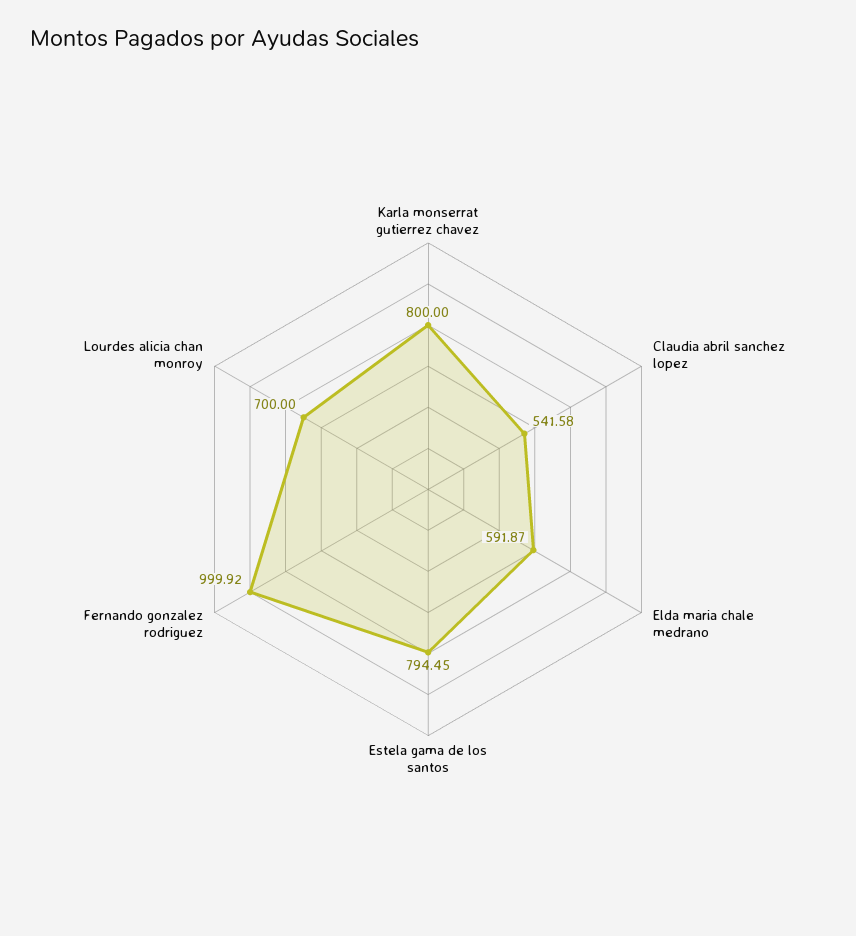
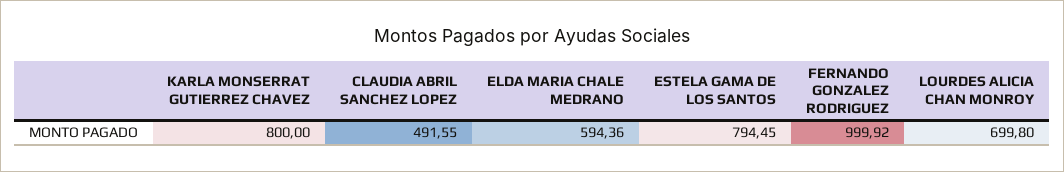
  {
    "Karla monserrat gutierrez chavez": 800,
-   "Claudia abril sanchez lopez": 541.58,
+   "Claudia abril sanchez lopez": 491.55,
-   "Elda maria chale medrano": 591.87,
+   "Elda maria chale medrano": 594.36,
    "Estela gama de los santos": 794.45,
    "Fernando gonzalez rodriguez": 999.92,
-   "Lourdes alicia chan monroy": 700
+   "Lourdes alicia chan monroy": 699.8
  }

